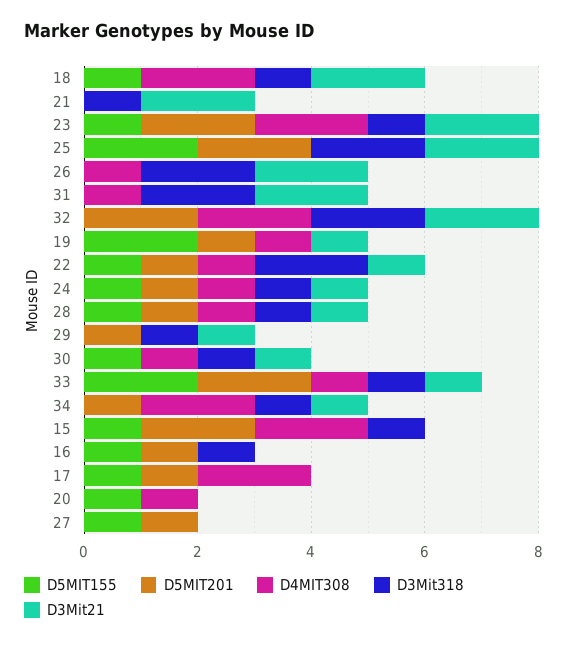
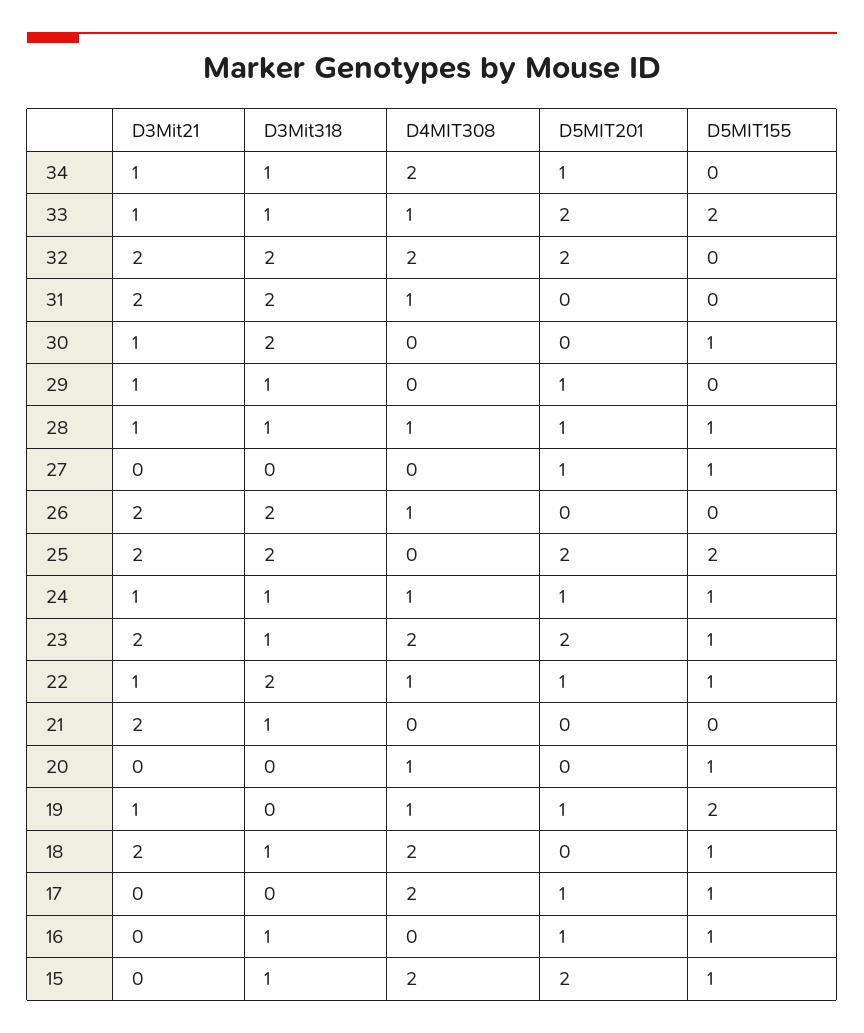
  {
    "D5MIT155": {
      "18": 1,
      "21": 0,
      "23": 1,
      "25": 2,
      "26": 0,
      "31": 0,
      "32": 0,
      "19": 2,
      "22": 1,
      "24": 1,
      "28": 1,
      "29": 0,
      "30": 1,
      "33": 2,
      "34": 0,
      "15": 1,
      "16": 1,
      "17": 1,
      "20": 1,
      "27": 1
    },
    "D5MIT201": {
      "18": 0,
      "21": 0,
      "23": 2,
      "25": 2,
      "26": 0,
      "31": 0,
      "32": 2,
      "19": 1,
      "22": 1,
      "24": 1,
      "28": 1,
      "29": 1,
      "30": 0,
      "33": 2,
      "34": 1,
      "15": 2,
      "16": 1,
      "17": 1,
      "20": 0,
      "27": 1
    },
    "D4MIT308": {
      "18": 2,
      "21": 0,
      "23": 2,
      "25": 0,
      "26": 1,
      "31": 1,
      "32": 2,
      "19": 1,
      "22": 1,
      "24": 1,
      "28": 1,
      "29": 0,
-     "30": 1,
+     "30": 0,
      "33": 1,
      "34": 2,
      "15": 2,
      "16": 0,
      "17": 2,
      "20": 1,
      "27": 0
    },
    "D3Mit318": {
      "18": 1,
      "21": 1,
      "23": 1,
      "25": 2,
      "26": 2,
      "31": 2,
      "32": 2,
      "19": 0,
      "22": 2,
      "24": 1,
      "28": 1,
      "29": 1,
-     "30": 1,
+     "30": 2,
      "33": 1,
      "34": 1,
      "15": 1,
      "16": 1,
      "17": 0,
      "20": 0,
      "27": 0
    },
    "D3Mit21": {
      "18": 2,
      "21": 2,
      "23": 2,
      "25": 2,
      "26": 2,
      "31": 2,
      "32": 2,
      "19": 1,
      "22": 1,
      "24": 1,
      "28": 1,
      "29": 1,
      "30": 1,
      "33": 1,
      "34": 1,
      "15": 0,
      "16": 0,
      "17": 0,
      "20": 0,
      "27": 0
    }
  }

